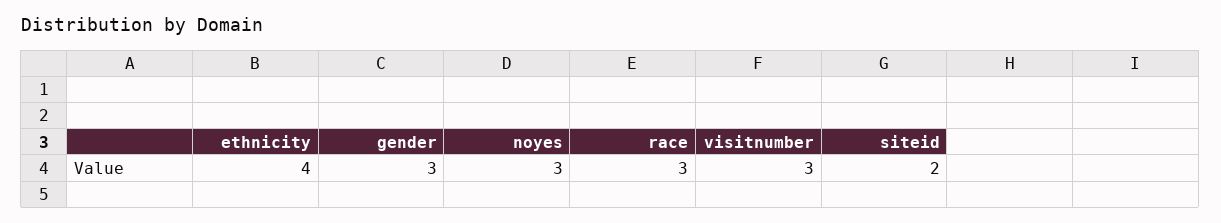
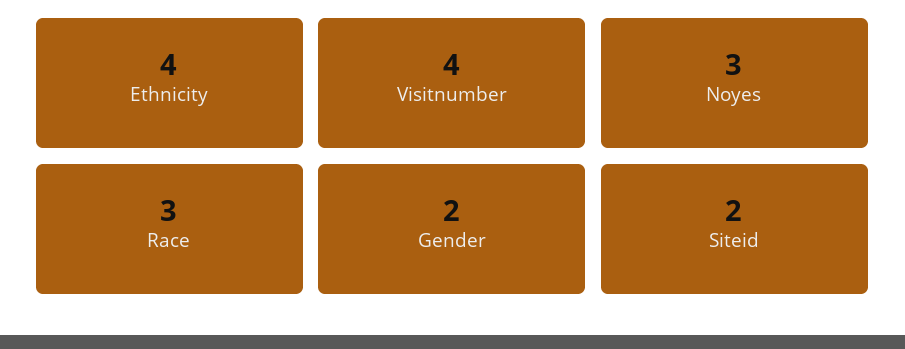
  {
    "ethnicity": 4,
-   "gender": 3,
+   "gender": 2,
    "noyes": 3,
    "race": 3,
-   "visitnumber": 3,
+   "visitnumber": 4,
    "siteid": 2
  }

